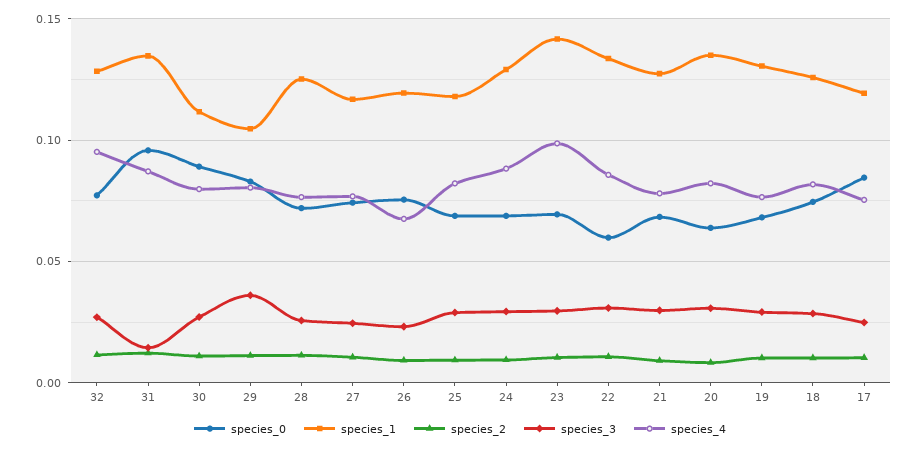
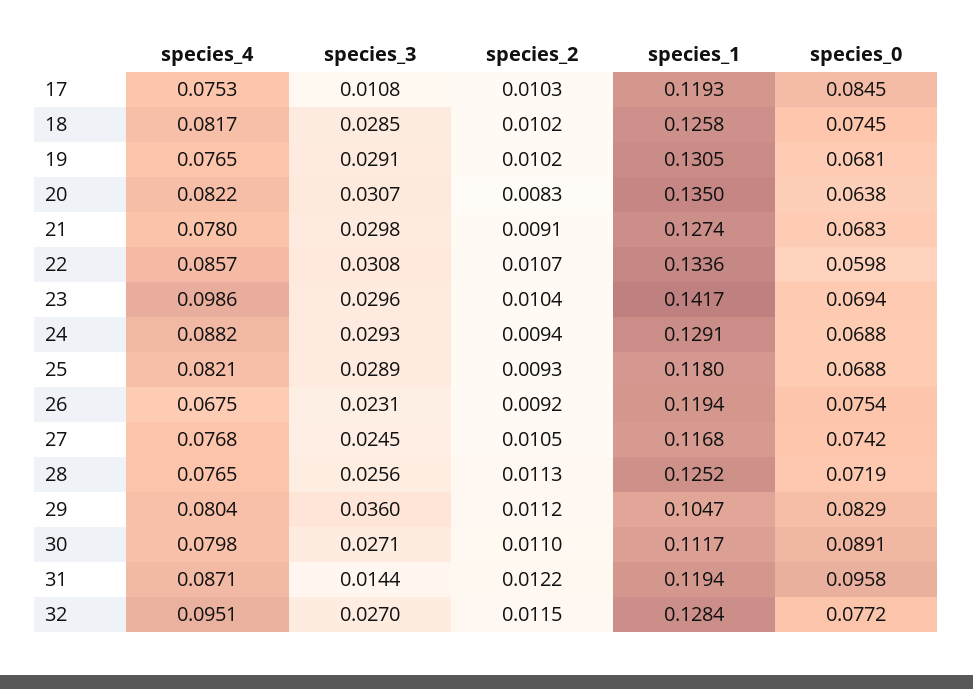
  {
    "species_0": {
      "32": 0.0772,
      "31": 0.0958,
      "30": 0.0891,
      "29": 0.0829,
      "28": 0.0719,
      "27": 0.0742,
      "26": 0.0754,
      "25": 0.0688,
      "24": 0.0688,
      "23": 0.0694,
      "22": 0.0598,
      "21": 0.0683,
      "20": 0.0638,
      "19": 0.0681,
      "18": 0.0745,
      "17": 0.0845
    },
    "species_1": {
      "32": 0.1284,
-     "31": 0.135,
+     "31": 0.1194,
      "30": 0.1117,
      "29": 0.1047,
      "28": 0.1252,
      "27": 0.1168,
      "26": 0.1194,
      "25": 0.118,
      "24": 0.1291,
      "23": 0.1417,
      "22": 0.1336,
      "21": 0.1274,
      "20": 0.135,
      "19": 0.1305,
      "18": 0.1258,
      "17": 0.1193
    },
    "species_2": {
      "32": 0.0115,
      "31": 0.0122,
      "30": 0.011,
      "29": 0.0112,
      "28": 0.0113,
      "27": 0.0105,
      "26": 0.0092,
      "25": 0.0093,
      "24": 0.0094,
      "23": 0.0104,
      "22": 0.0107,
      "21": 0.0091,
      "20": 0.0083,
      "19": 0.0102,
      "18": 0.0102,
      "17": 0.0103
    },
    "species_3": {
      "32": 0.027,
      "31": 0.0144,
      "30": 0.0271,
      "29": 0.036,
      "28": 0.0256,
      "27": 0.0245,
      "26": 0.0231,
      "25": 0.0289,
      "24": 0.0293,
      "23": 0.0296,
      "22": 0.0308,
      "21": 0.0298,
      "20": 0.0307,
      "19": 0.0291,
      "18": 0.0285,
-     "17": 0.025
+     "17": 0.0108
    },
    "species_4": {
      "32": 0.0951,
      "31": 0.0871,
      "30": 0.0798,
      "29": 0.0804,
      "28": 0.0765,
      "27": 0.0768,
      "26": 0.0675,
      "25": 0.0821,
      "24": 0.0882,
      "23": 0.0986,
      "22": 0.0857,
      "21": 0.078,
      "20": 0.0822,
      "19": 0.0765,
      "18": 0.0817,
      "17": 0.0753
    }
  }

